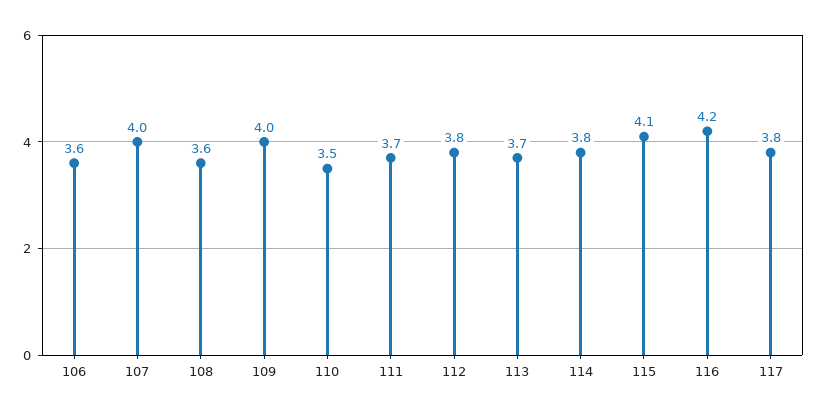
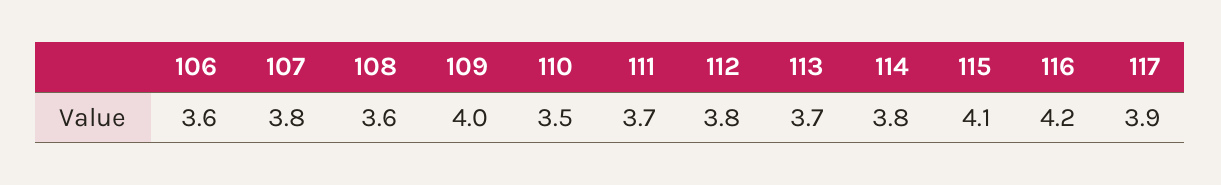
  {
    "106": 3.6,
-   "107": 4,
+   "107": 3.8,
    "108": 3.6,
    "109": 4,
    "110": 3.5,
    "111": 3.7,
    "112": 3.8,
    "113": 3.7,
    "114": 3.8,
    "115": 4.1,
    "116": 4.2,
-   "117": 3.8
+   "117": 3.9
  }

